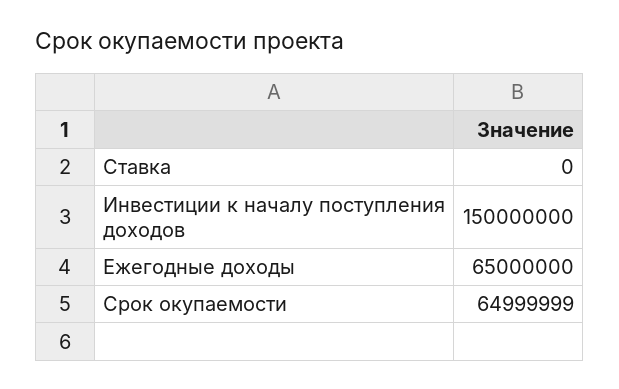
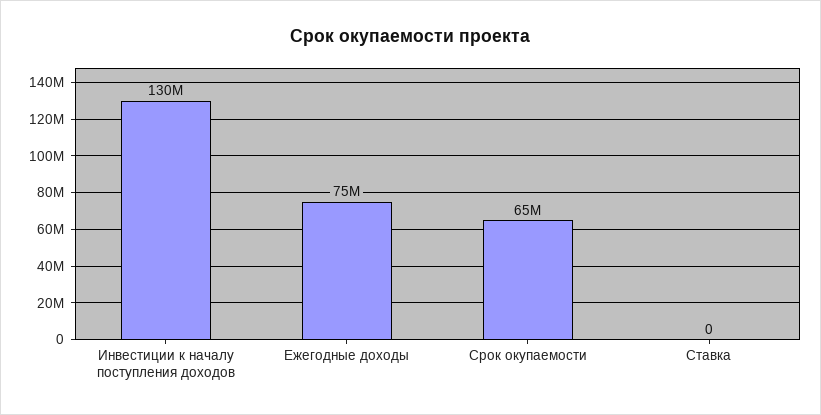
  {
    "Ставка": 0,
-   "Инвестиции к началу поступления доходов": 150000000,
+   "Инвестиции к началу поступления доходов": 130000000,
-   "Ежегодные доходы": 65000000,
+   "Ежегодные доходы": 75000000,
    "Срок окупаемости": 64999999
  }

